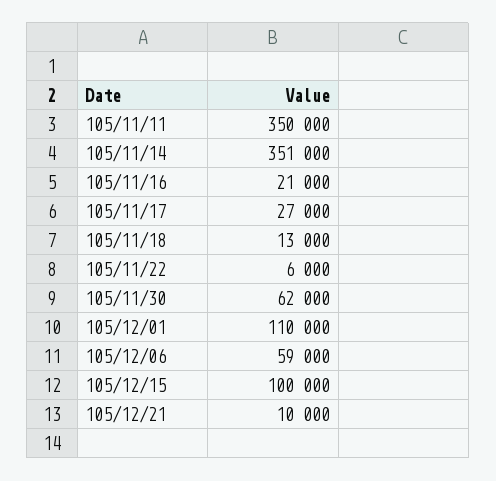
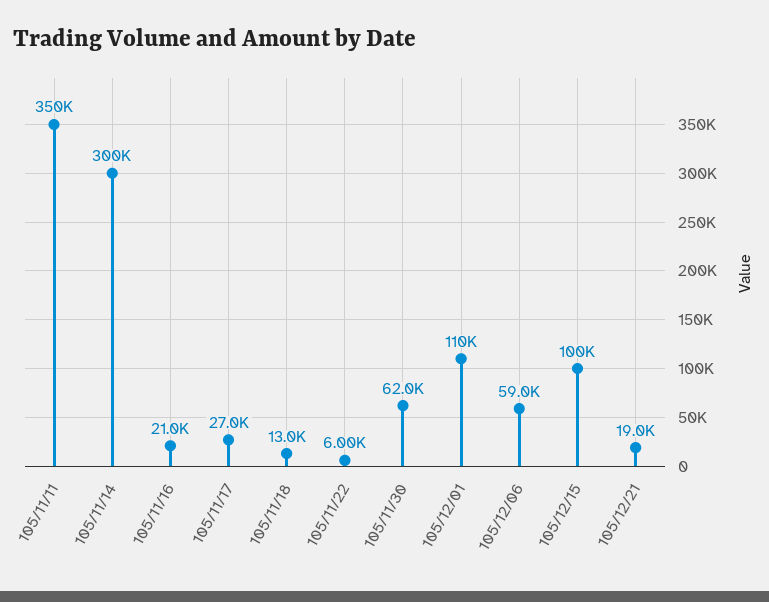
  {
    "105/11/11": 350000,
-   "105/11/14": 351000,
+   "105/11/14": 300000,
    "105/11/16": 21000,
    "105/11/17": 27000,
    "105/11/18": 13000,
    "105/11/22": 6000,
    "105/11/30": 62000,
    "105/12/01": 110000,
    "105/12/06": 59000,
    "105/12/15": 100000,
-   "105/12/21": 10000
+   "105/12/21": 19000
  }

